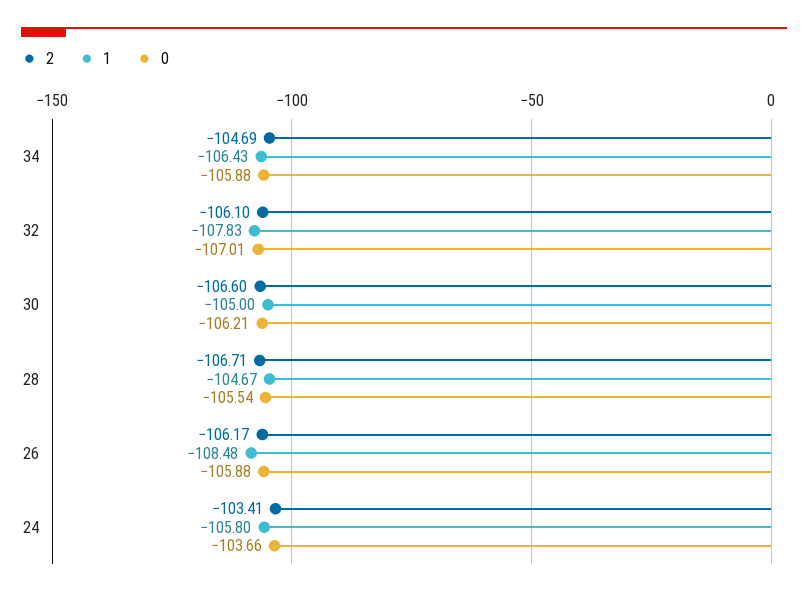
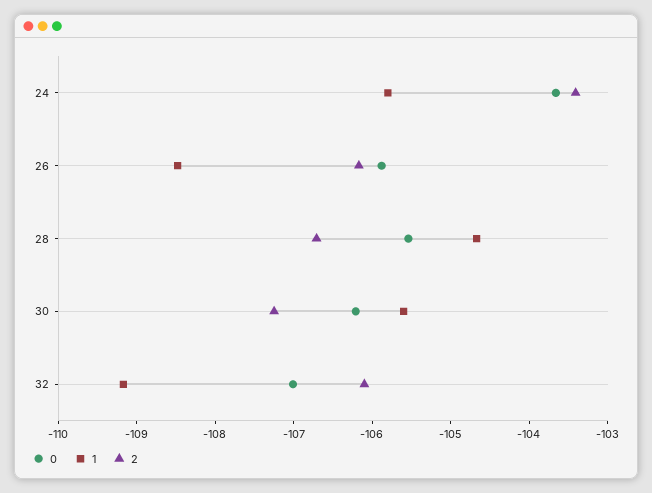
  {
    "2": {
-     "34": -104.69,
      "32": -106.1,
-     "30": -106.6,
+     "30": -107.2,
      "28": -106.71,
      "26": -106.17,
      "24": -103.41
    },
    "1": {
-     "34": -106.43,
-     "32": -107.83,
+     "32": -109.2,
-     "30": -105,
+     "30": -105.6,
      "28": -104.67,
      "26": -108.48,
      "24": -105.8
    },
    "0": {
-     "34": -105.88,
      "32": -107.01,
      "30": -106.21,
      "28": -105.54,
      "26": -105.88,
      "24": -103.66
    }
  }

